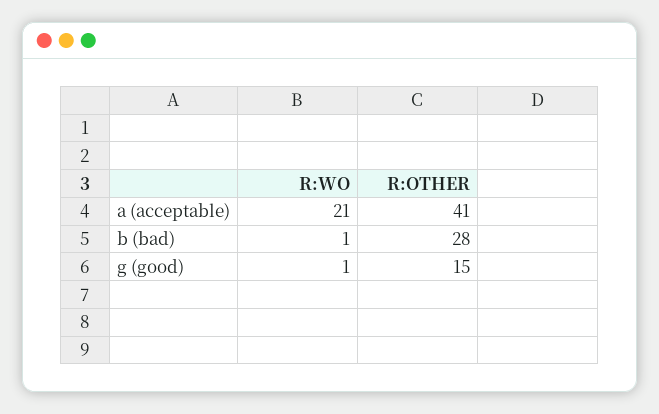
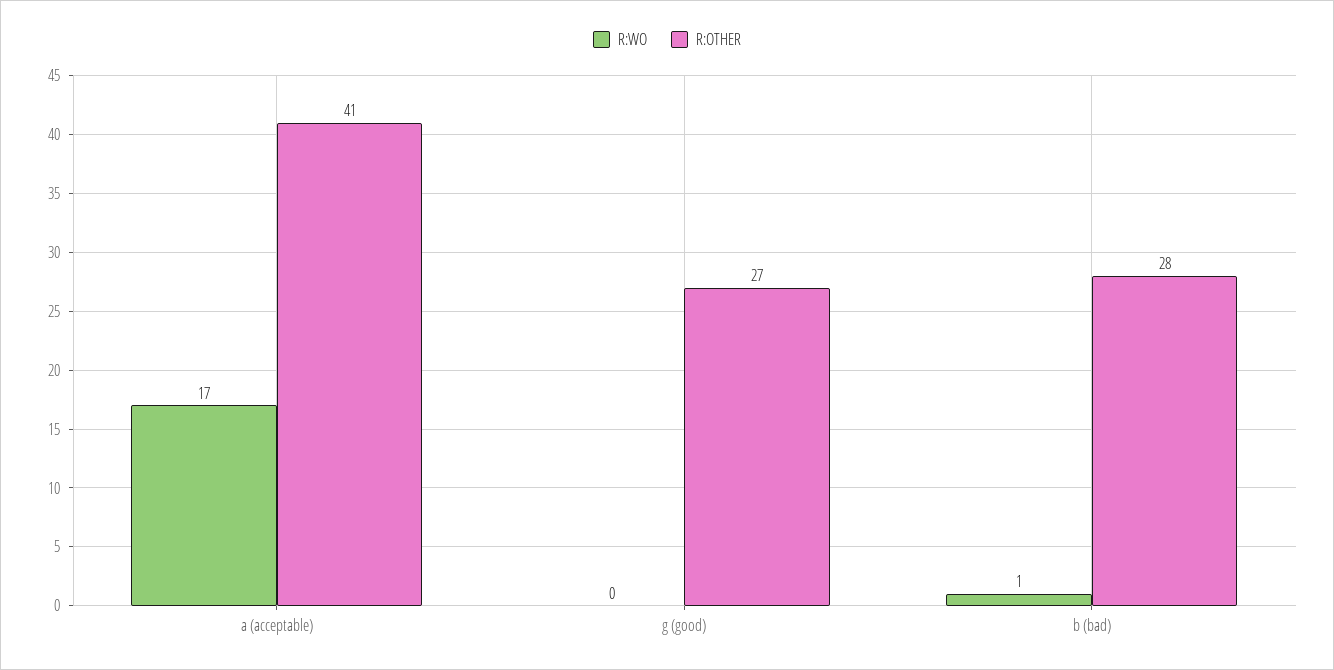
  {
    "R:WO": {
-     "a (acceptable)": 21,
+     "a (acceptable)": 17,
      "b (bad)": 1,
-     "g (good)": 1
+     "g (good)": 0
    },
    "R:OTHER": {
      "a (acceptable)": 41,
      "b (bad)": 28,
-     "g (good)": 15
+     "g (good)": 27
    }
  }

